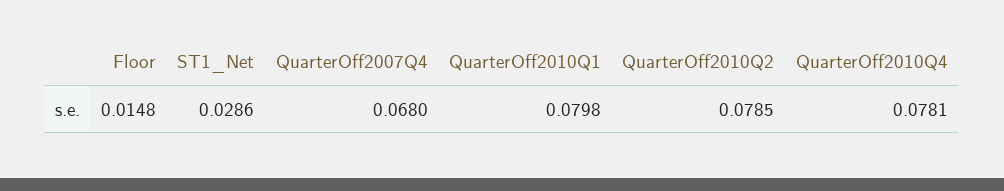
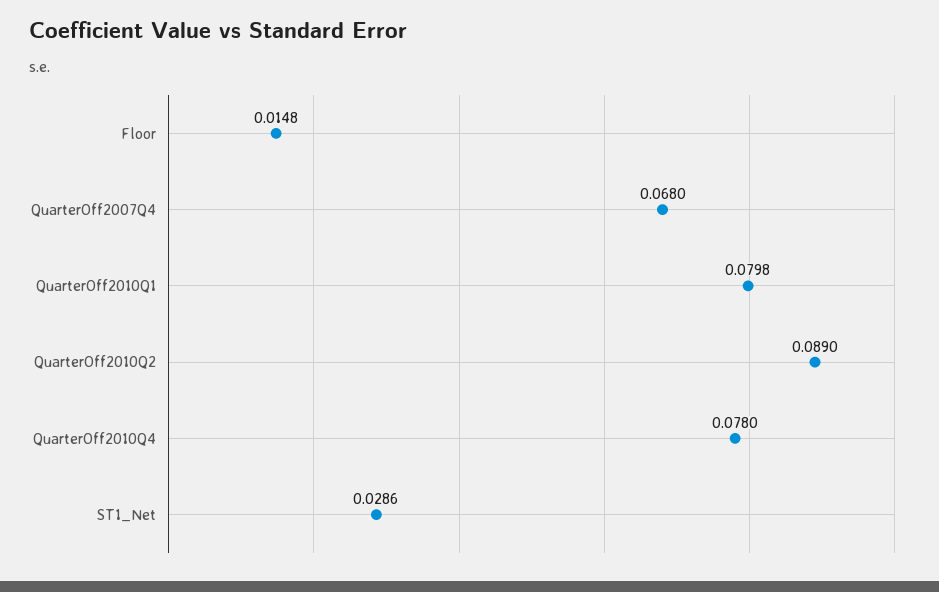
  {
    "Floor": 0.0148,
    "ST1_Net": 0.0286,
    "QuarterOff2007Q4": 0.068,
    "QuarterOff2010Q1": 0.0798,
-   "QuarterOff2010Q2": 0.0785,
+   "QuarterOff2010Q2": 0.089,
-   "QuarterOff2010Q4": 0.0781
+   "QuarterOff2010Q4": 0.078
  }

